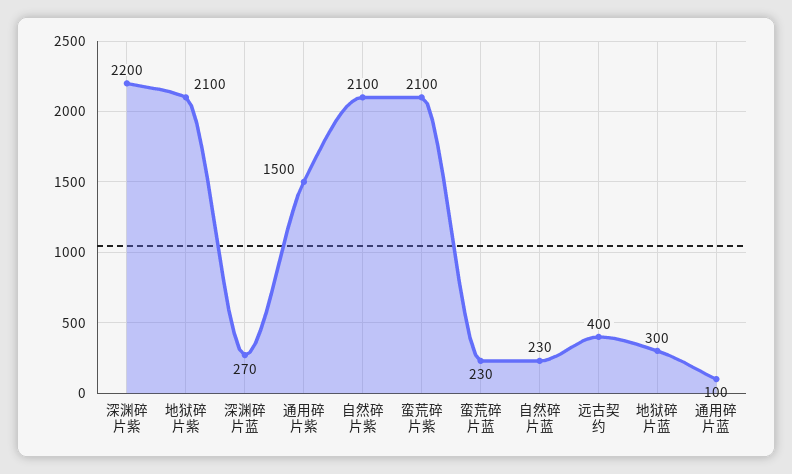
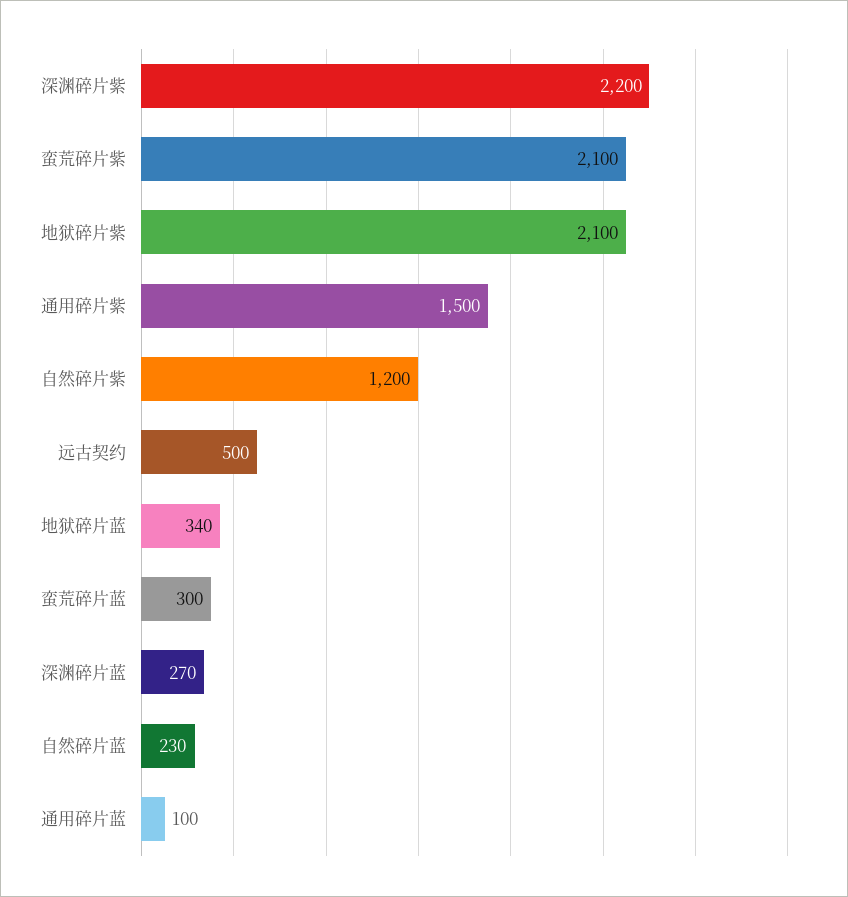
  {
    "深渊碎片紫": 2200,
    "地狱碎片紫": 2100,
    "深渊碎片蓝": 270,
    "通用碎片紫": 1500,
-   "自然碎片紫": 2100,
+   "自然碎片紫": 1200,
    "蛮荒碎片紫": 2100,
-   "蛮荒碎片蓝": 230,
+   "蛮荒碎片蓝": 300,
    "自然碎片蓝": 230,
-   "远古契约": 400,
+   "远古契约": 500,
-   "地狱碎片蓝": 300,
+   "地狱碎片蓝": 340,
    "通用碎片蓝": 100
  }

